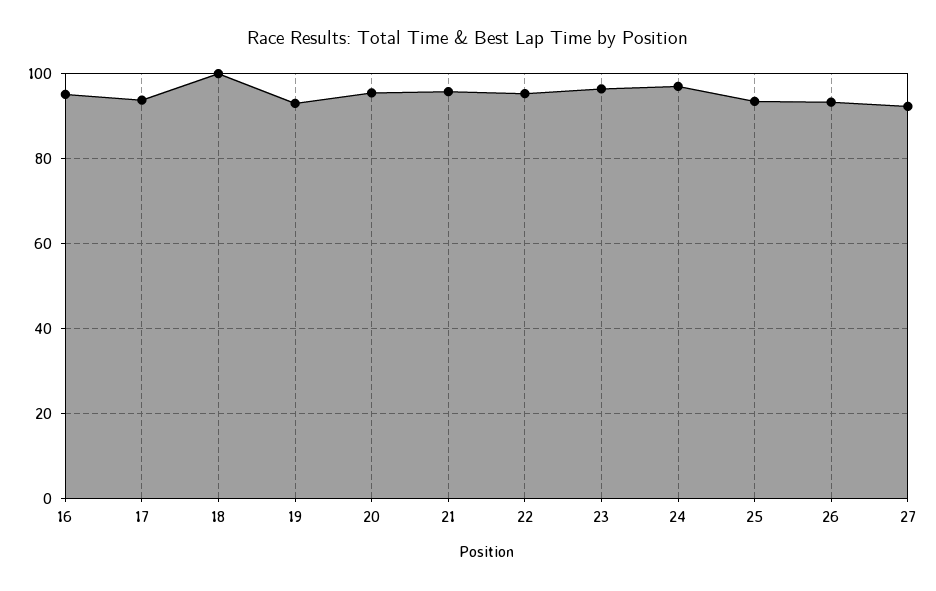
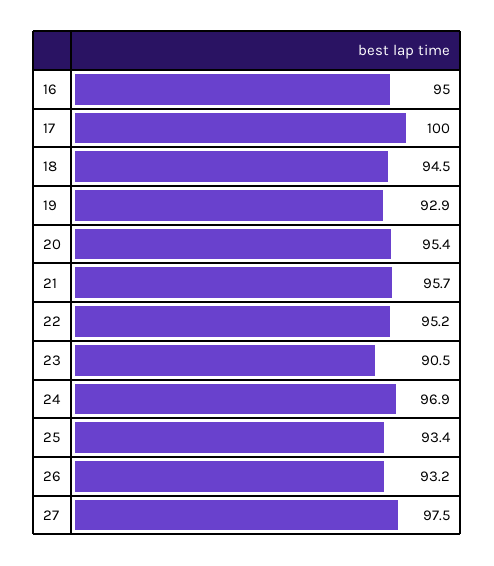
  {
    "16": 95,
-   "17": 94,
+   "17": 100,
-   "18": 100,
+   "18": 94.5,
    "19": 92.9,
    "20": 95.4,
    "21": 95.7,
    "22": 95.2,
-   "23": 96,
+   "23": 90.5,
    "24": 96.9,
    "25": 93.4,
    "26": 93.2,
-   "27": 92
+   "27": 97.5
  }

